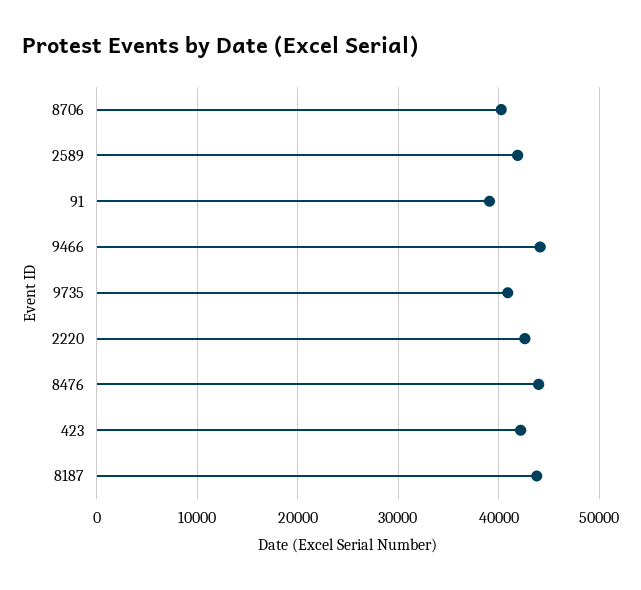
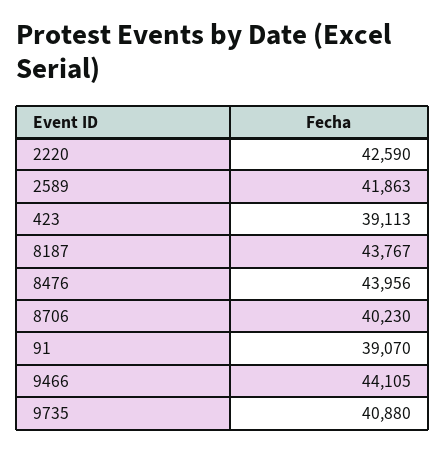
  {
    "8706": 40230,
    "2589": 41863,
    "91": 39070,
    "9466": 44105,
    "9735": 40880,
    "2220": 42590,
    "8476": 43956,
-   "423": 42000,
+   "423": 39113,
    "8187": 43767
  }

